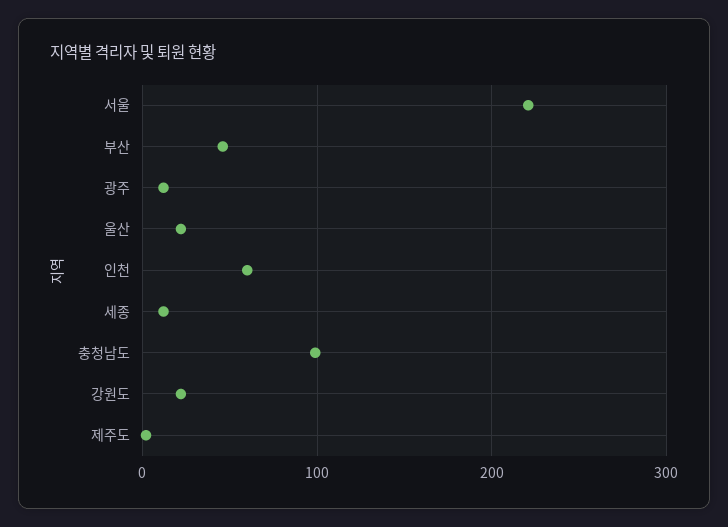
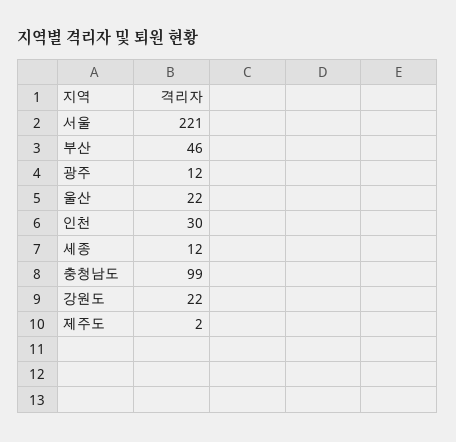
  {
    "서울": 221,
    "부산": 46,
    "광주": 12,
    "울산": 22,
-   "인천": 60,
+   "인천": 30,
    "세종": 12,
    "충청남도": 99,
    "강원도": 22,
    "제주도": 2
  }

